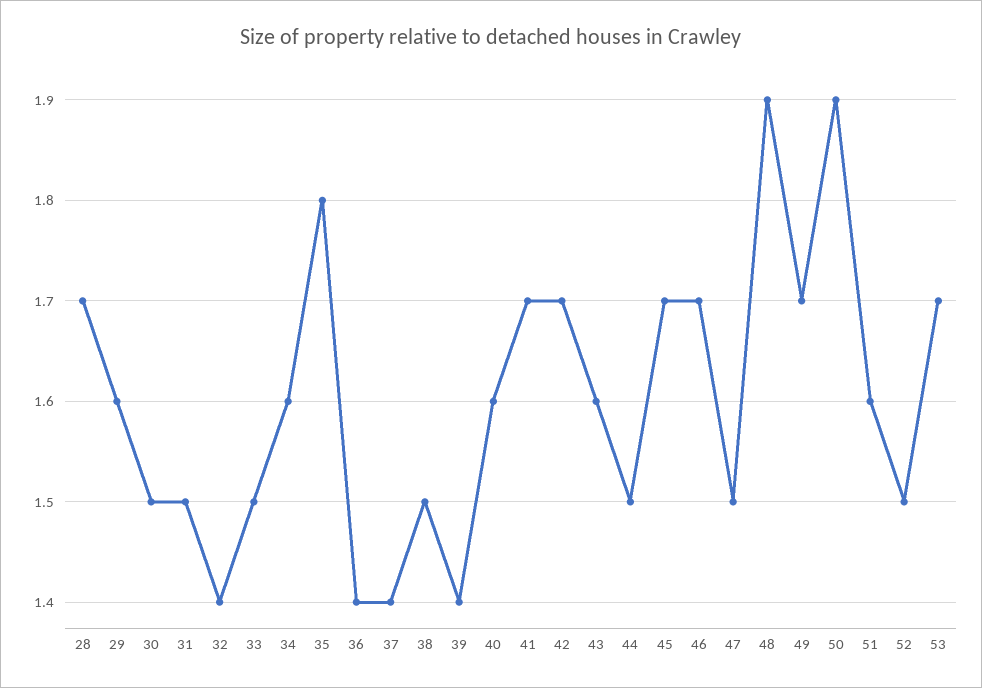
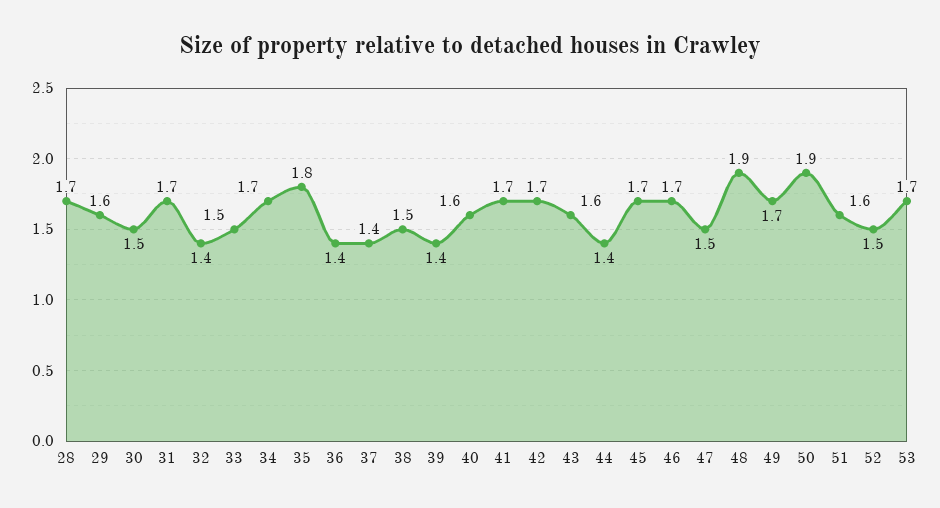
  {
    "28": 1.7,
    "29": 1.6,
    "30": 1.5,
-   "31": 1.5,
+   "31": 1.7,
    "32": 1.4,
    "33": 1.5,
-   "34": 1.6,
+   "34": 1.7,
    "35": 1.8,
    "36": 1.4,
    "37": 1.4,
    "38": 1.5,
    "39": 1.4,
    "40": 1.6,
    "41": 1.7,
    "42": 1.7,
    "43": 1.6,
-   "44": 1.5,
+   "44": 1.4,
    "45": 1.7,
    "46": 1.7,
    "47": 1.5,
    "48": 1.9,
    "49": 1.7,
    "50": 1.9,
    "51": 1.6,
    "52": 1.5,
    "53": 1.7
  }

